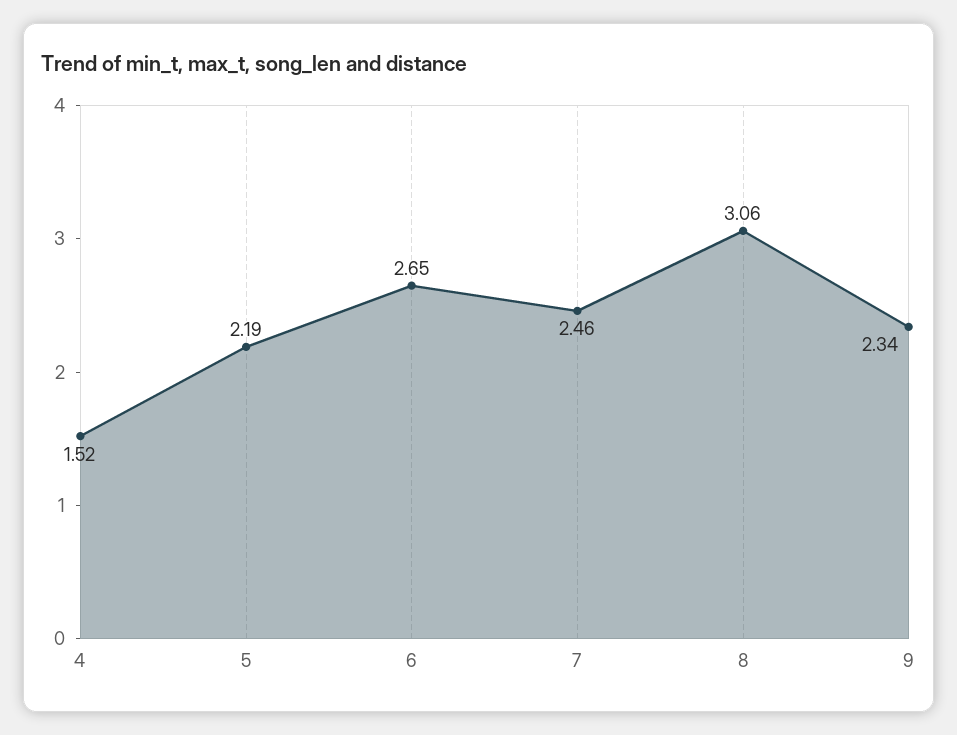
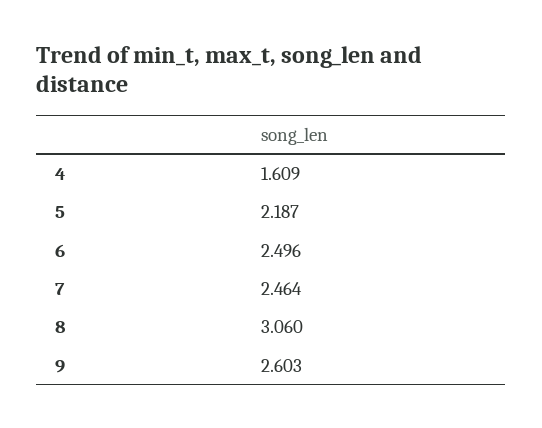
  {
-   "4": 1.52,
+   "4": 1.609,
    "5": 2.187,
-   "6": 2.65,
+   "6": 2.496,
    "7": 2.464,
    "8": 3.06,
-   "9": 2.34
+   "9": 2.603
  }

